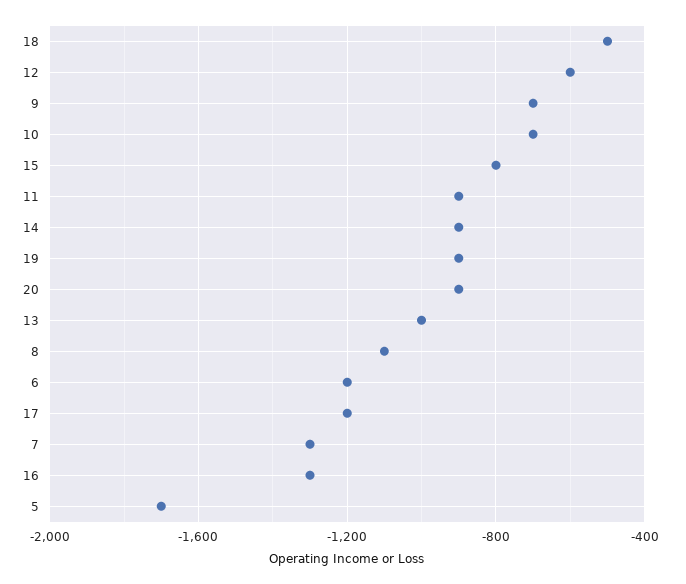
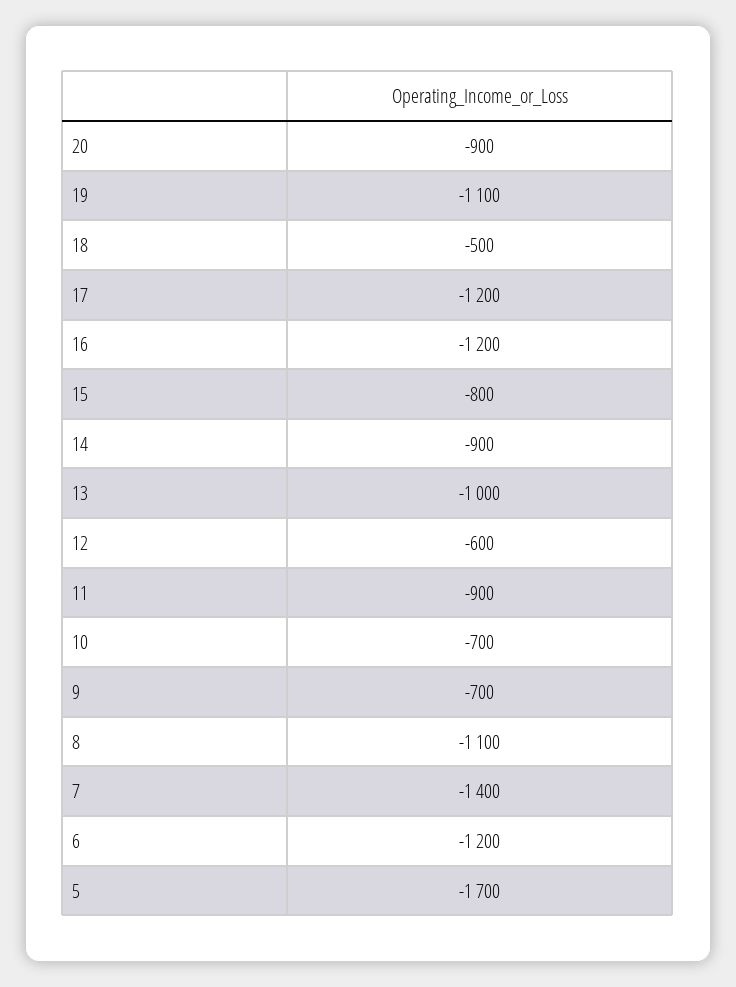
  {
    "18": -500,
    "12": -600,
    "9": -700,
    "10": -700,
    "15": -800,
    "11": -900,
    "14": -900,
-   "19": -900,
+   "19": -1100,
    "20": -900,
    "13": -1000,
    "8": -1100,
    "6": -1200,
    "17": -1200,
-   "7": -1300,
+   "7": -1400,
-   "16": -1300,
+   "16": -1200,
    "5": -1700
  }

